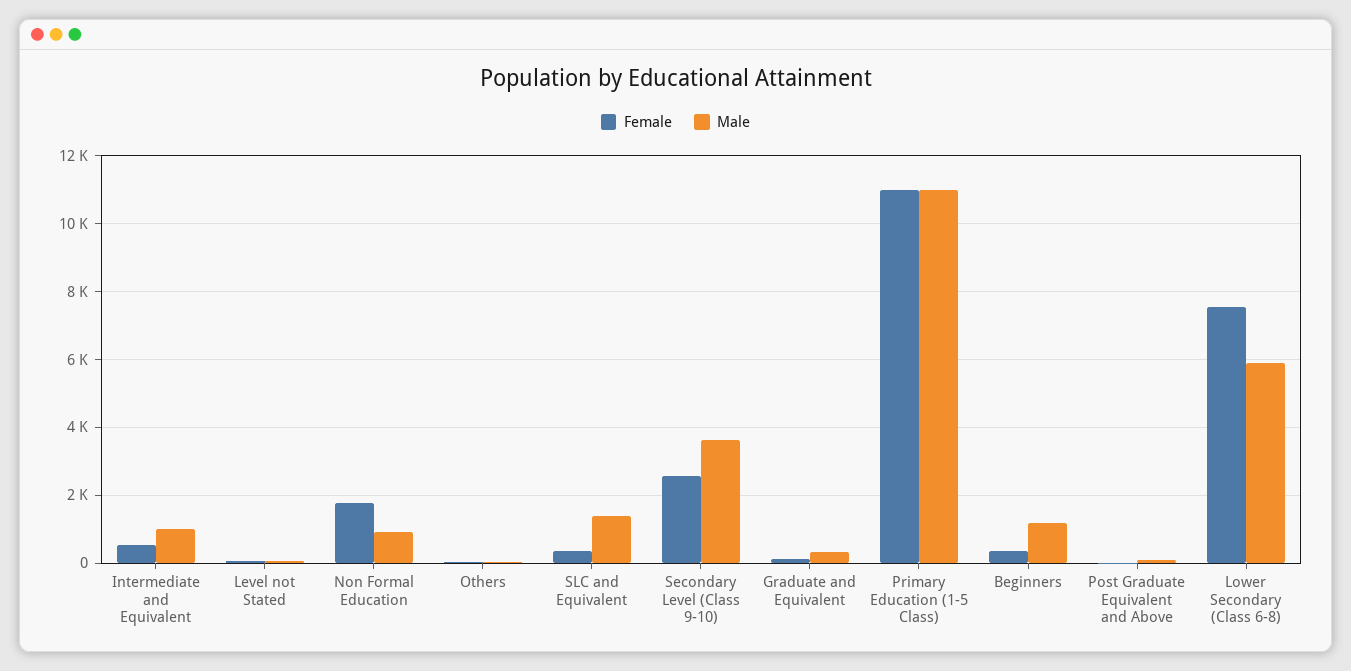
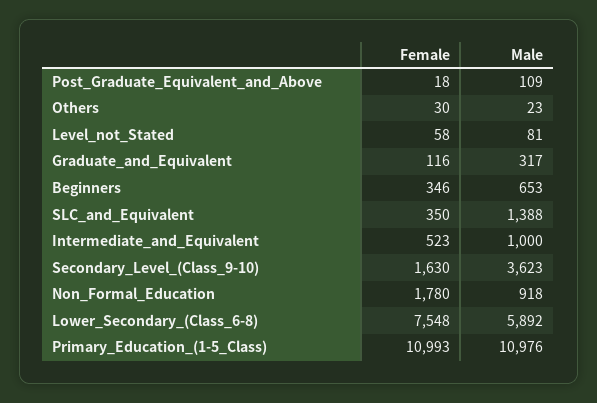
  {
    "Female": {
      "Intermediate and Equivalent": 523,
      "Level not Stated": 58,
      "Non Formal Education": 1780,
      "Others": 30,
      "SLC and Equivalent": 350,
-     "Secondary Level (Class 9-10)": 2600,
+     "Secondary Level (Class 9-10)": 1630,
      "Graduate and Equivalent": 116,
      "Primary Education (1-5 Class)": 10993,
      "Beginners": 346,
      "Post Graduate Equivalent and Above": 18,
      "Lower Secondary (Class 6-8)": 7548
    },
    "Male": {
      "Intermediate and Equivalent": 1000,
      "Level not Stated": 81,
      "Non Formal Education": 918,
      "Others": 23,
      "SLC and Equivalent": 1388,
      "Secondary Level (Class 9-10)": 3623,
      "Graduate and Equivalent": 317,
      "Primary Education (1-5 Class)": 10976,
-     "Beginners": 1200,
+     "Beginners": 653,
      "Post Graduate Equivalent and Above": 109,
      "Lower Secondary (Class 6-8)": 5892
    }
  }

